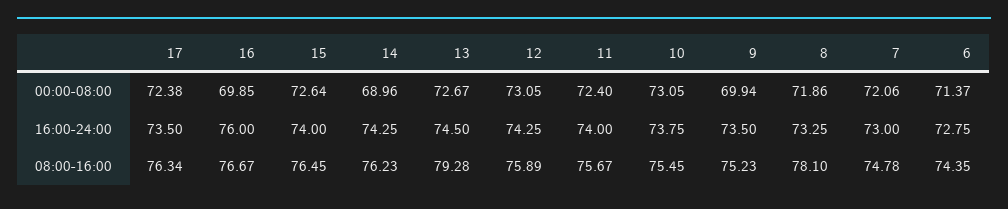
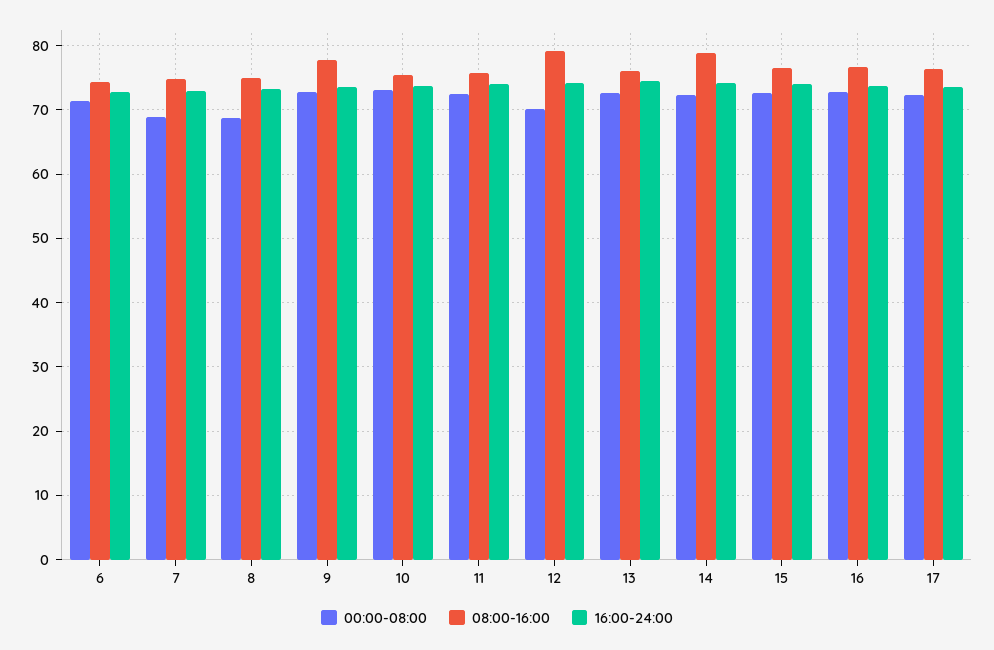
  {
    "00:00-08:00": {
      "17": 72.38,
-     "16": 69.85,
+     "16": 73,
      "15": 72.64,
-     "14": 68.96,
+     "14": 72,
      "13": 72.67,
-     "12": 73.05,
+     "12": 70,
      "11": 72.4,
      "10": 73.05,
-     "9": 69.94,
+     "9": 73,
-     "8": 71.86,
+     "8": 69,
-     "7": 72.06,
+     "7": 69,
      "6": 71.37
    },
    "16:00-24:00": {
      "17": 73.5,
-     "16": 76,
+     "16": 74,
      "15": 74,
      "14": 74.25,
      "13": 74.5,
      "12": 74.25,
      "11": 74,
      "10": 73.75,
      "9": 73.5,
      "8": 73.25,
      "7": 73,
      "6": 72.75
    },
    "08:00-16:00": {
      "17": 76.34,
      "16": 76.67,
      "15": 76.45,
-     "14": 76.23,
+     "14": 79,
-     "13": 79.28,
+     "13": 76,
-     "12": 75.89,
+     "12": 79,
      "11": 75.67,
      "10": 75.45,
-     "9": 75.23,
+     "9": 78,
-     "8": 78.1,
+     "8": 75,
      "7": 74.78,
      "6": 74.35
    }
  }

